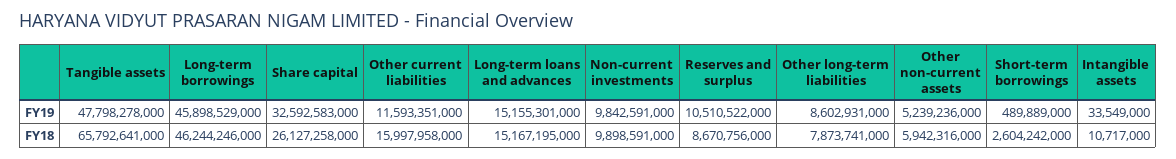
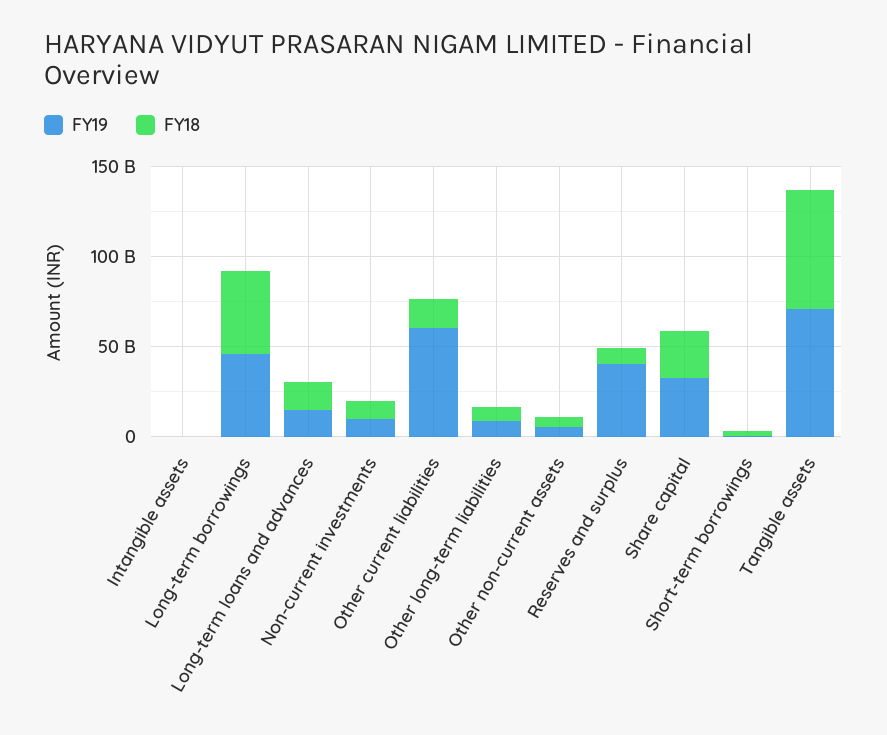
  {
    "FY19": {
-     "Tangible assets": 47798278000,
+     "Tangible assets": 70000000000,
      "Long-term borrowings": 45898529000,
      "Share capital": 32592583000,
-     "Other current liabilities": 11593351000,
+     "Other current liabilities": 60000000000,
      "Long-term loans and advances": 15155301000,
      "Non-current investments": 9842591000,
-     "Reserves and surplus": 10510522000,
+     "Reserves and surplus": 40000000000,
      "Other long-term liabilities": 8602931000,
      "Other non-current assets": 5239236000,
      "Short-term borrowings": 489889000,
      "Intangible assets": 33549000
    },
    "FY18": {
      "Tangible assets": 65792641000,
      "Long-term borrowings": 46244246000,
      "Share capital": 26127258000,
      "Other current liabilities": 15997958000,
      "Long-term loans and advances": 15167195000,
      "Non-current investments": 9898591000,
      "Reserves and surplus": 8670756000,
      "Other long-term liabilities": 7873741000,
      "Other non-current assets": 5942316000,
      "Short-term borrowings": 2604242000,
      "Intangible assets": 10717000
    }
  }

